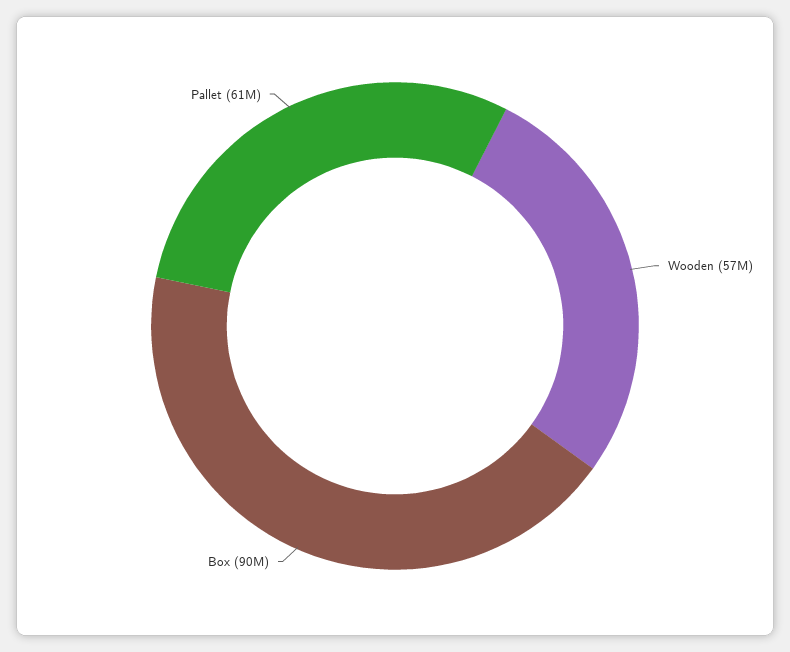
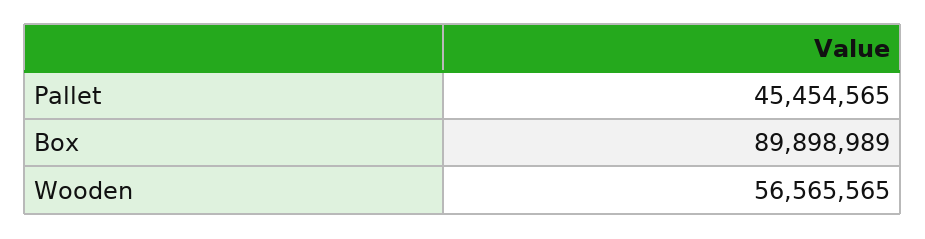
  {
    "Wooden": 56565565,
    "Box": 89898989,
-   "Pallet": 61000000
+   "Pallet": 45454565
  }

